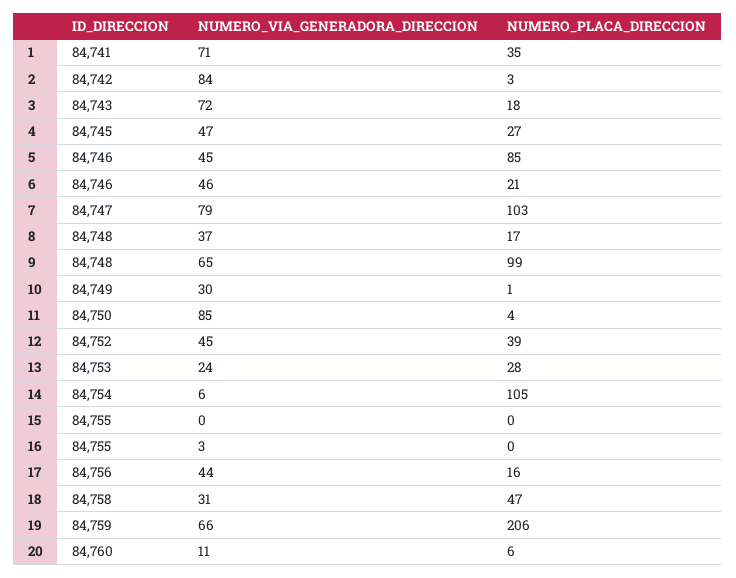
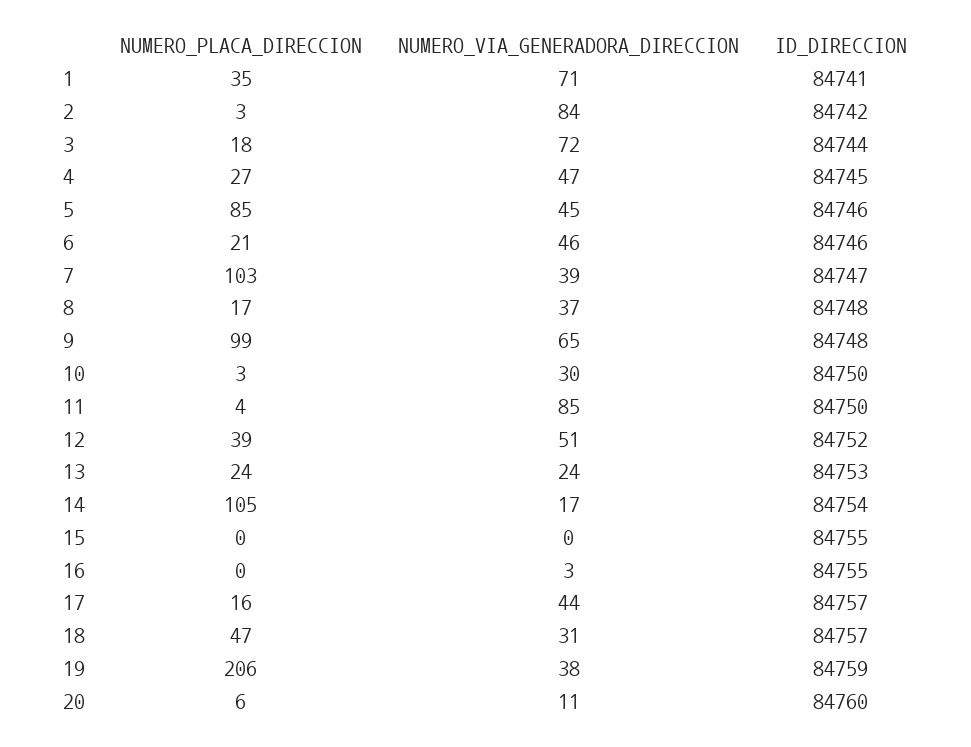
  {
    "ID_DIRECCION": {
      "1": 84741,
      "2": 84742,
-     "3": 84743,
+     "3": 84744,
      "4": 84745,
      "5": 84746,
      "6": 84746,
      "7": 84747,
      "8": 84748,
      "9": 84748,
-     "10": 84749,
+     "10": 84750,
      "11": 84750,
      "12": 84752,
      "13": 84753,
      "14": 84754,
      "15": 84755,
      "16": 84755,
-     "17": 84756,
+     "17": 84757,
-     "18": 84758,
+     "18": 84757,
      "19": 84759,
      "20": 84760
    },
    "NUMERO_VIA_GENERADORA_DIRECCION": {
      "1": 71,
      "2": 84,
      "3": 72,
      "4": 47,
      "5": 45,
      "6": 46,
-     "7": 79,
+     "7": 39,
      "8": 37,
      "9": 65,
      "10": 30,
      "11": 85,
-     "12": 45,
+     "12": 51,
      "13": 24,
-     "14": 6,
+     "14": 17,
      "15": 0,
      "16": 3,
      "17": 44,
      "18": 31,
-     "19": 66,
+     "19": 38,
      "20": 11
    },
    "NUMERO_PLACA_DIRECCION": {
      "1": 35,
      "2": 3,
      "3": 18,
      "4": 27,
      "5": 85,
      "6": 21,
      "7": 103,
      "8": 17,
      "9": 99,
-     "10": 1,
+     "10": 3,
      "11": 4,
      "12": 39,
-     "13": 28,
+     "13": 24,
      "14": 105,
      "15": 0,
      "16": 0,
      "17": 16,
      "18": 47,
      "19": 206,
      "20": 6
    }
  }

